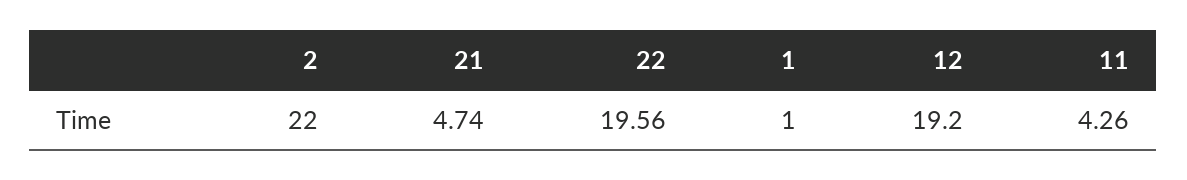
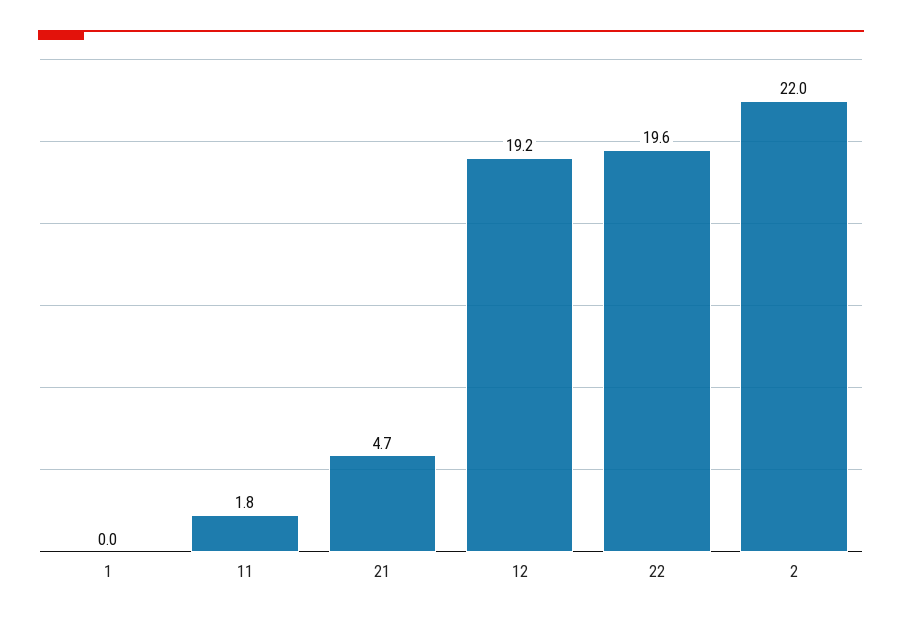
  {
    "2": 22,
    "21": 4.74,
    "22": 19.56,
-   "1": 1,
+   "1": 0,
    "12": 19.2,
-   "11": 4.26
+   "11": 1.8
  }

